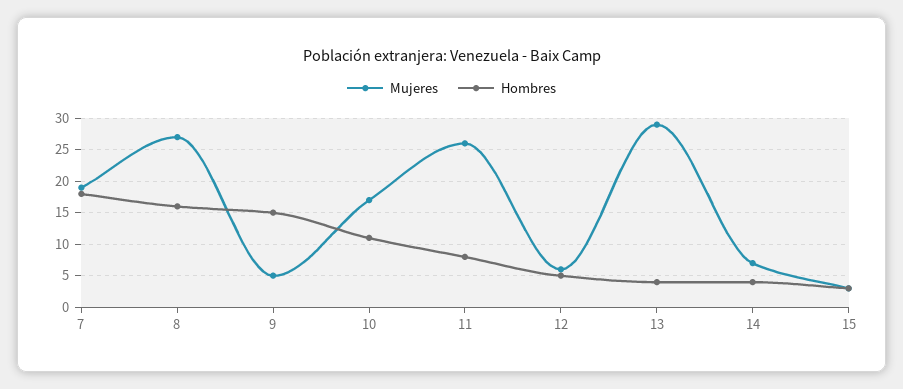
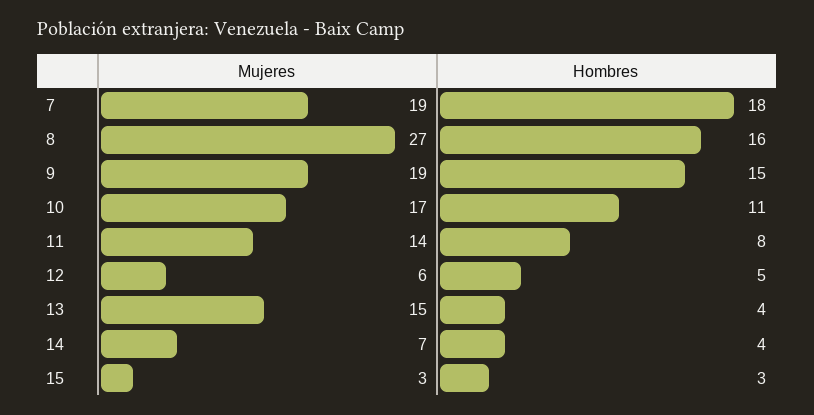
  {
    "Mujeres": {
      "7": 19,
      "8": 27,
-     "9": 5,
+     "9": 19,
      "10": 17,
-     "11": 26,
+     "11": 14,
      "12": 6,
-     "13": 29,
+     "13": 15,
      "14": 7,
      "15": 3
    },
    "Hombres": {
      "7": 18,
      "8": 16,
      "9": 15,
      "10": 11,
      "11": 8,
      "12": 5,
      "13": 4,
      "14": 4,
      "15": 3
    }
  }

